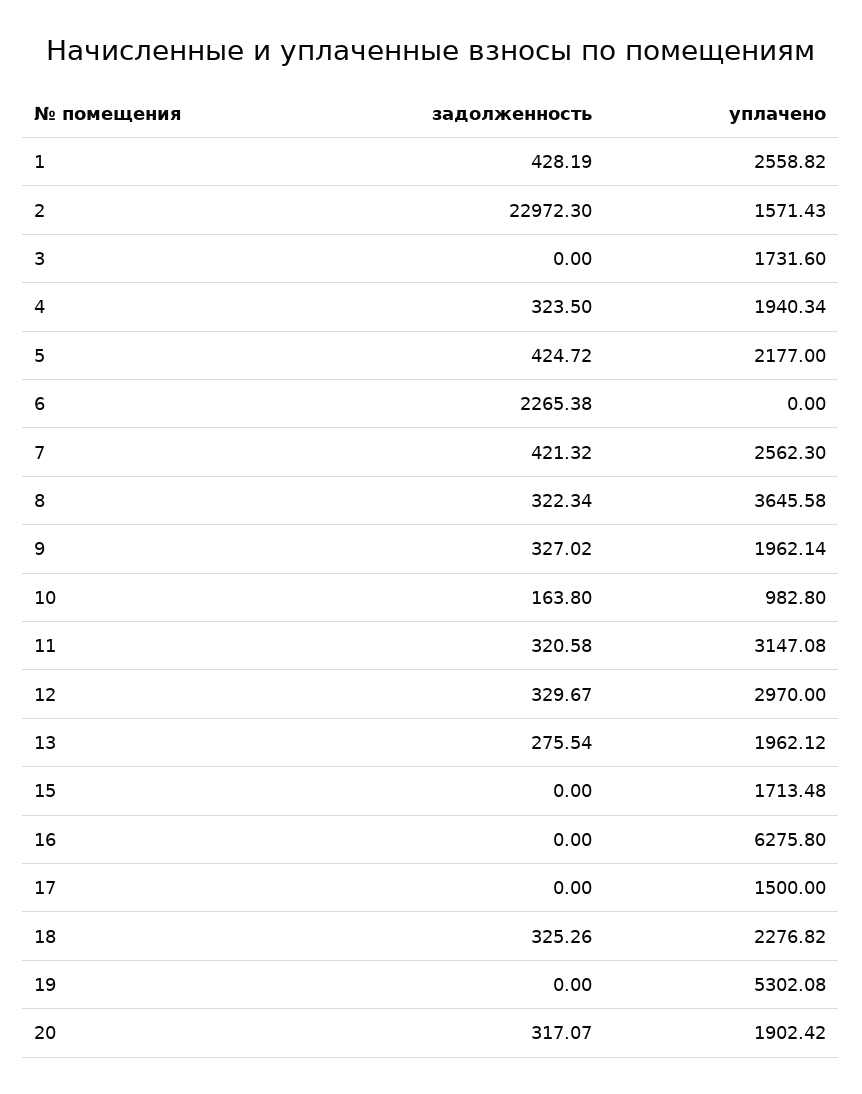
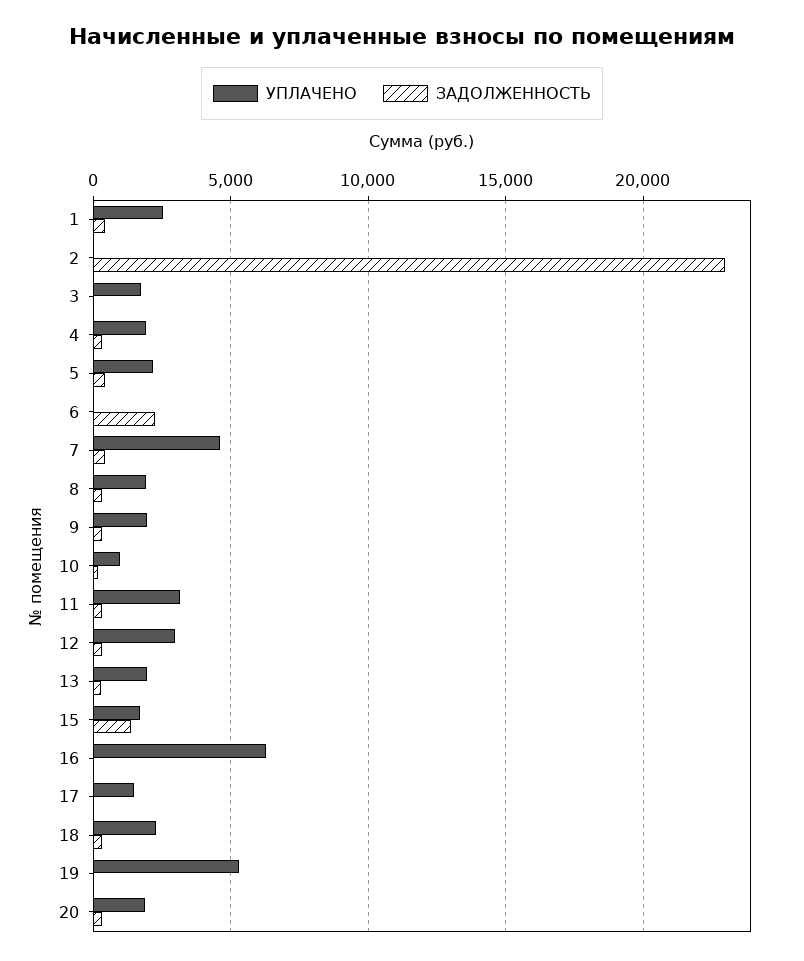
  {
    "задолженность": {
      "1": 428.19,
      "2": 22972.3,
      "3": 0,
      "4": 323.5,
      "5": 424.72,
      "6": 2265.38,
      "7": 421.32,
      "8": 322.34,
      "9": 327.02,
      "10": 163.8,
      "11": 320.58,
      "12": 329.67,
      "13": 275.54,
-     "15": 0,
+     "15": 1500,
      "16": 0,
      "17": 0,
      "18": 325.26,
      "19": 0,
      "20": 317.07
    },
    "уплачено": {
      "1": 2558.82,
-     "2": 1571.43,
+     "2": 0,
      "3": 1731.6,
      "4": 1940.34,
      "5": 2177,
      "6": 0,
-     "7": 2562.3,
+     "7": 4500,
-     "8": 3645.58,
+     "8": 2000,
      "9": 1962.14,
      "10": 982.8,
      "11": 3147.08,
      "12": 2970,
      "13": 1962.12,
      "15": 1713.48,
      "16": 6275.8,
      "17": 1500,
      "18": 2276.82,
      "19": 5302.08,
      "20": 1902.42
    }
  }

